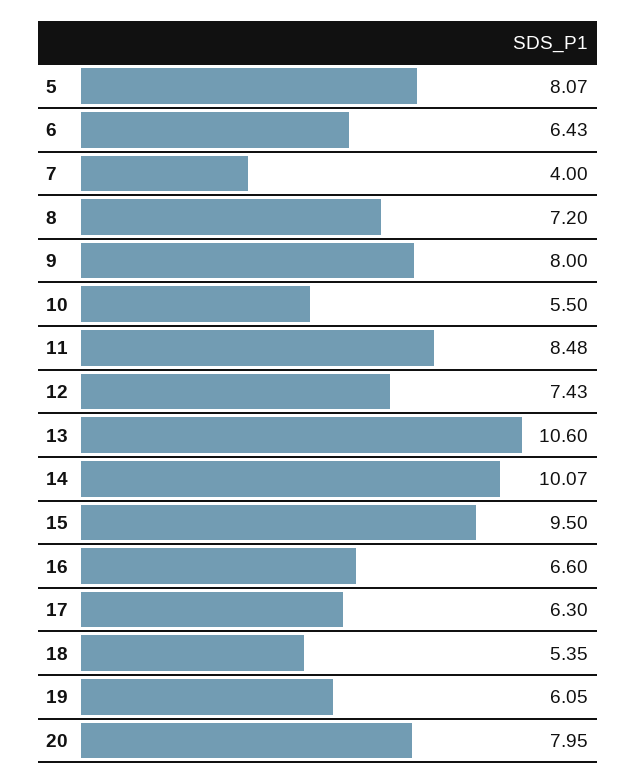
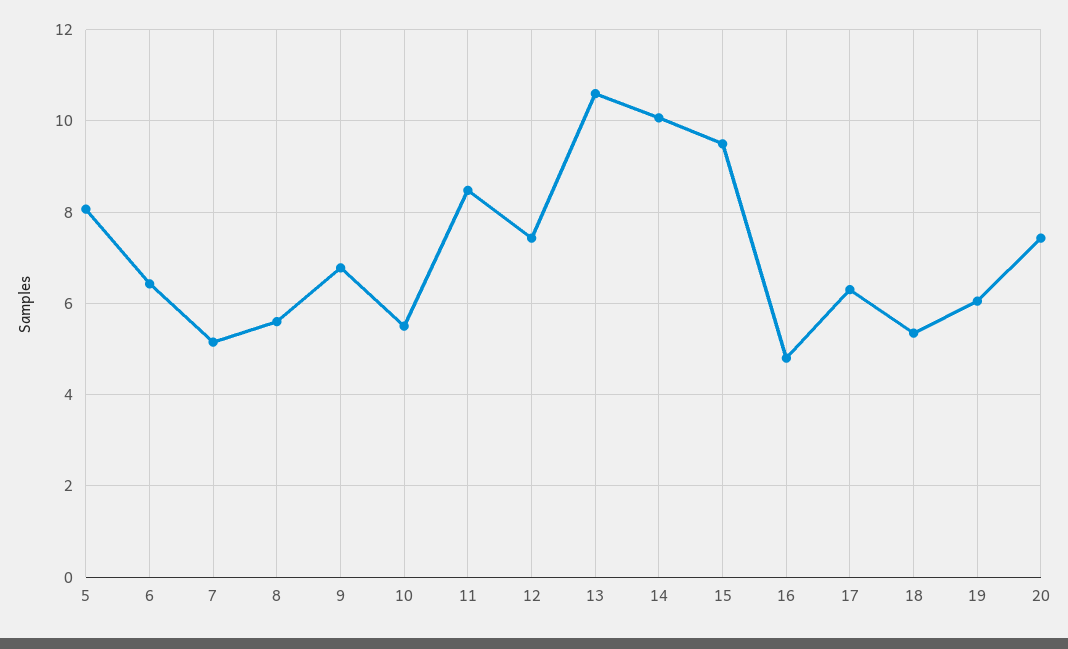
  {
    "5": 8.07,
    "6": 6.43,
-   "7": 4,
+   "7": 5.2,
-   "8": 7.2,
+   "8": 5.6,
-   "9": 8,
+   "9": 6.8,
    "10": 5.5,
    "11": 8.48,
    "12": 7.43,
    "13": 10.6,
    "14": 10.07,
    "15": 9.5,
-   "16": 6.6,
+   "16": 4.8,
    "17": 6.3,
    "18": 5.35,
    "19": 6.05,
-   "20": 7.95
+   "20": 7.4
  }

